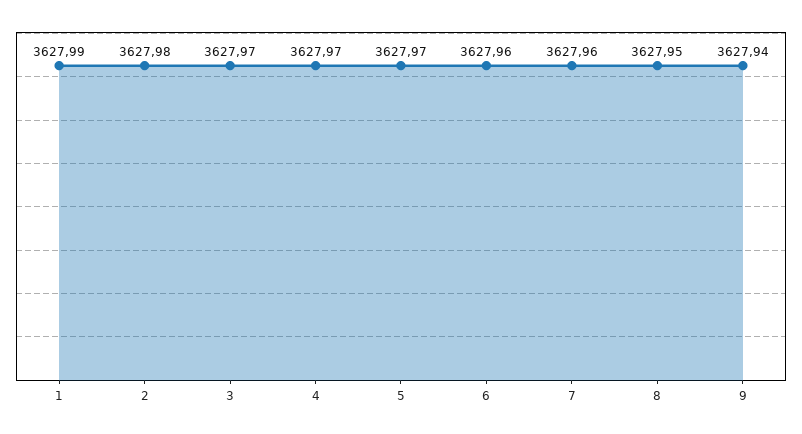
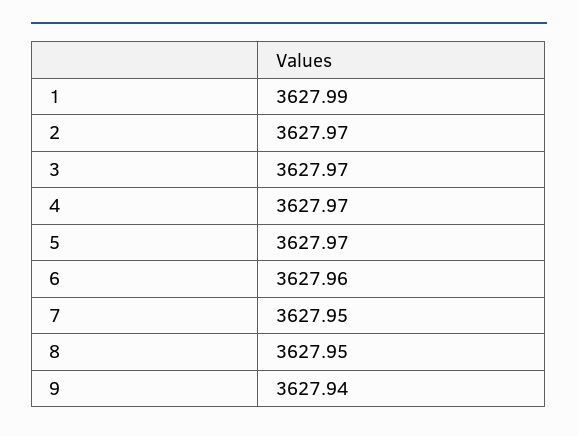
  {
    "1": 3627.99,
-   "2": 3627.98,
+   "2": 3627.97,
    "3": 3627.97,
    "4": 3627.97,
    "5": 3627.97,
    "6": 3627.96,
-   "7": 3627.96,
+   "7": 3627.95,
    "8": 3627.95,
    "9": 3627.94
  }

